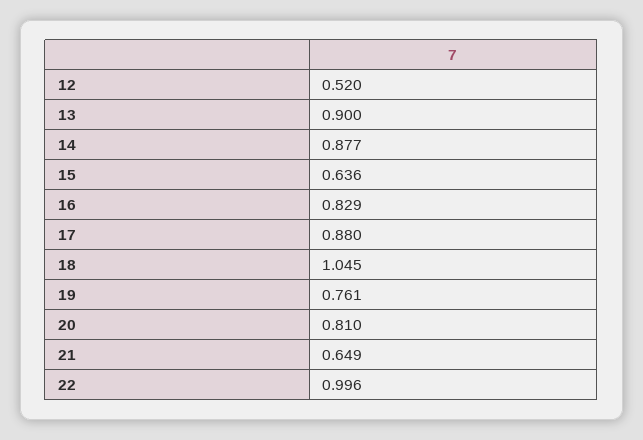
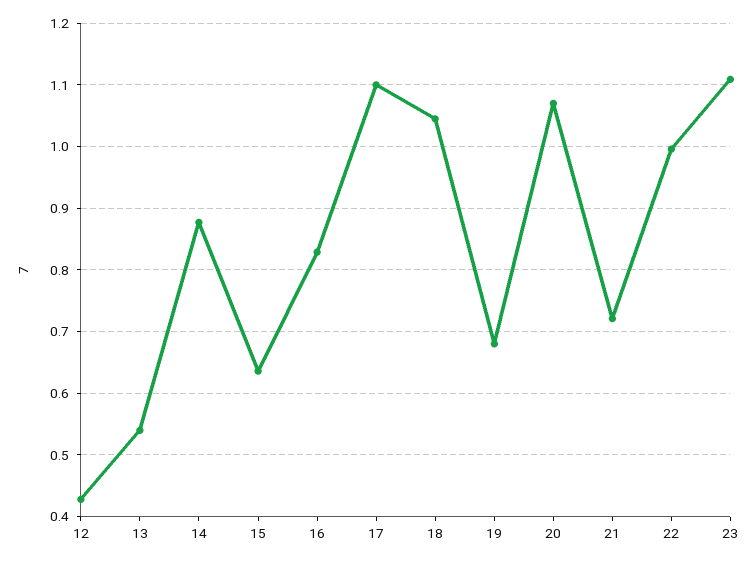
  {
-   "12": 0.52,
+   "12": 0.43,
-   "13": 0.9,
+   "13": 0.54,
    "14": 0.877,
    "15": 0.636,
    "16": 0.829,
-   "17": 0.88,
+   "17": 1.1,
    "18": 1.045,
-   "19": 0.761,
+   "19": 0.68,
-   "20": 0.81,
+   "20": 1.07,
-   "21": 0.649,
+   "21": 0.72,
-   "22": 0.996
+   "22": 0.996,
+   "23": 1.11
  }

